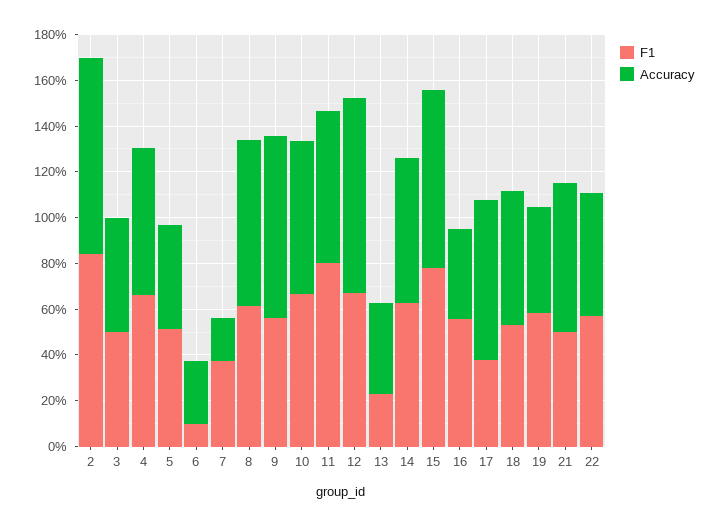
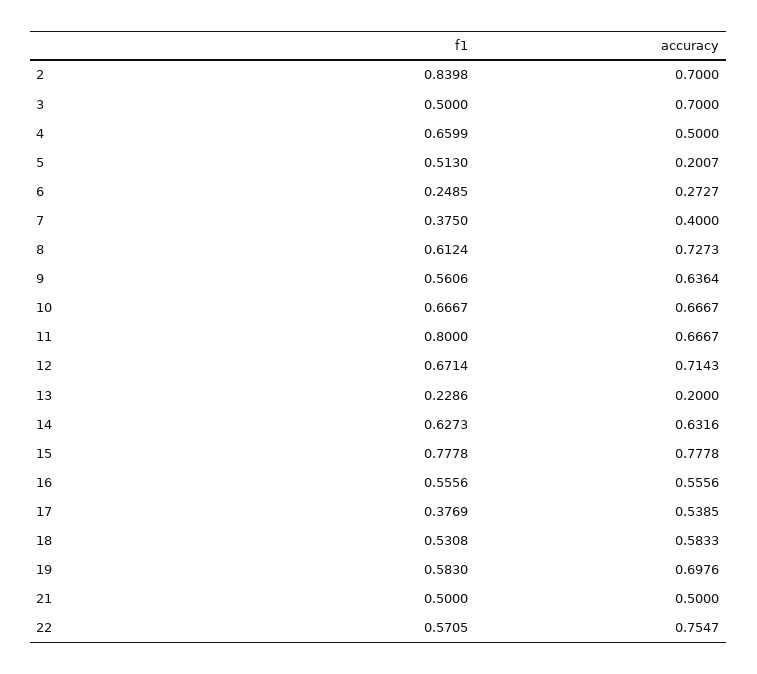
  {
    "F1": {
      "2": 0.8398,
      "3": 0.5,
      "4": 0.6599,
      "5": 0.513,
-     "6": 0.1,
+     "6": 0.2485,
      "7": 0.375,
      "8": 0.6124,
      "9": 0.5606,
      "10": 0.6667,
      "11": 0.8,
      "12": 0.6714,
      "13": 0.2286,
      "14": 0.6273,
      "15": 0.7778,
      "16": 0.5556,
      "17": 0.3769,
      "18": 0.5308,
      "19": 0.583,
      "21": 0.5,
      "22": 0.5705
    },
    "Accuracy": {
-     "2": 0.85,
+     "2": 0.7,
-     "3": 0.5,
+     "3": 0.7,
-     "4": 0.65,
+     "4": 0.5,
-     "5": 0.45,
+     "5": 0.2007,
      "6": 0.2727,
-     "7": 0.2,
+     "7": 0.4,
      "8": 0.7273,
-     "9": 0.8,
+     "9": 0.6364,
      "10": 0.6667,
      "11": 0.6667,
-     "12": 0.85,
+     "12": 0.7143,
-     "13": 0.4,
+     "13": 0.2,
      "14": 0.6316,
      "15": 0.7778,
-     "16": 0.4,
+     "16": 0.5556,
-     "17": 0.7,
+     "17": 0.5385,
      "18": 0.5833,
-     "19": 0.45,
+     "19": 0.6976,
-     "21": 0.65,
+     "21": 0.5,
-     "22": 0.55
+     "22": 0.7547
    }
  }

